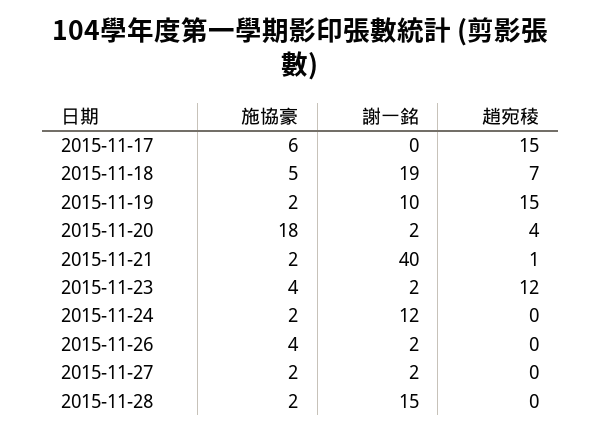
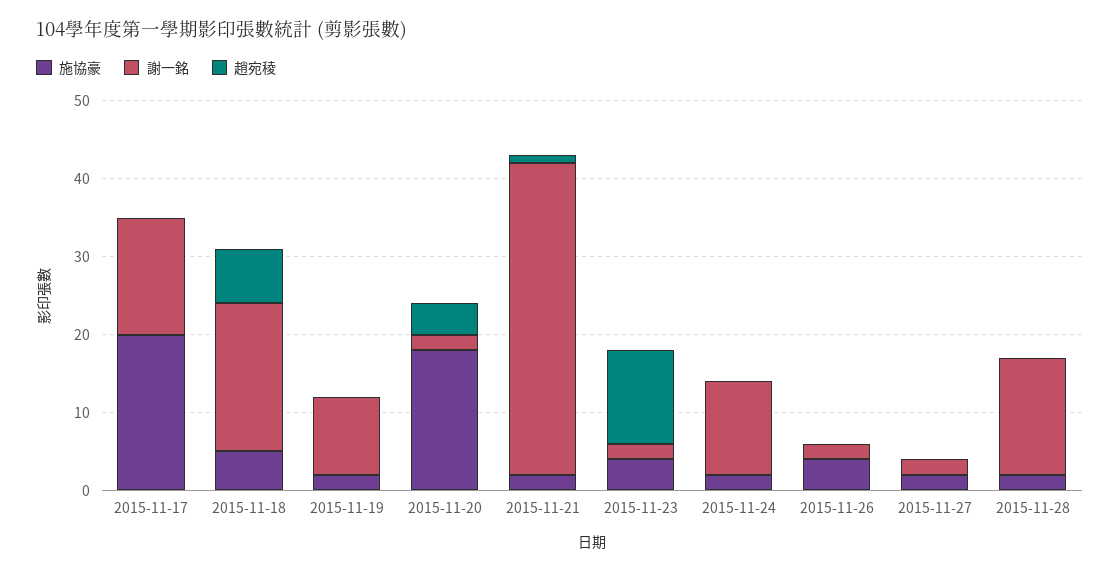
  {
    "施協豪": {
-     "2015-11-17": 6,
+     "2015-11-17": 20,
      "2015-11-18": 5,
      "2015-11-19": 2,
      "2015-11-20": 18,
      "2015-11-21": 2,
      "2015-11-23": 4,
      "2015-11-24": 2,
      "2015-11-26": 4,
      "2015-11-27": 2,
      "2015-11-28": 2
    },
    "謝一銘": {
-     "2015-11-17": 0,
+     "2015-11-17": 15,
      "2015-11-18": 19,
      "2015-11-19": 10,
      "2015-11-20": 2,
      "2015-11-21": 40,
      "2015-11-23": 2,
      "2015-11-24": 12,
      "2015-11-26": 2,
      "2015-11-27": 2,
      "2015-11-28": 15
    },
    "趙宛稜": {
-     "2015-11-17": 15,
+     "2015-11-17": 0,
      "2015-11-18": 7,
-     "2015-11-19": 15,
+     "2015-11-19": 0,
      "2015-11-20": 4,
      "2015-11-21": 1,
      "2015-11-23": 12,
      "2015-11-24": 0,
      "2015-11-26": 0,
      "2015-11-27": 0,
      "2015-11-28": 0
    }
  }

